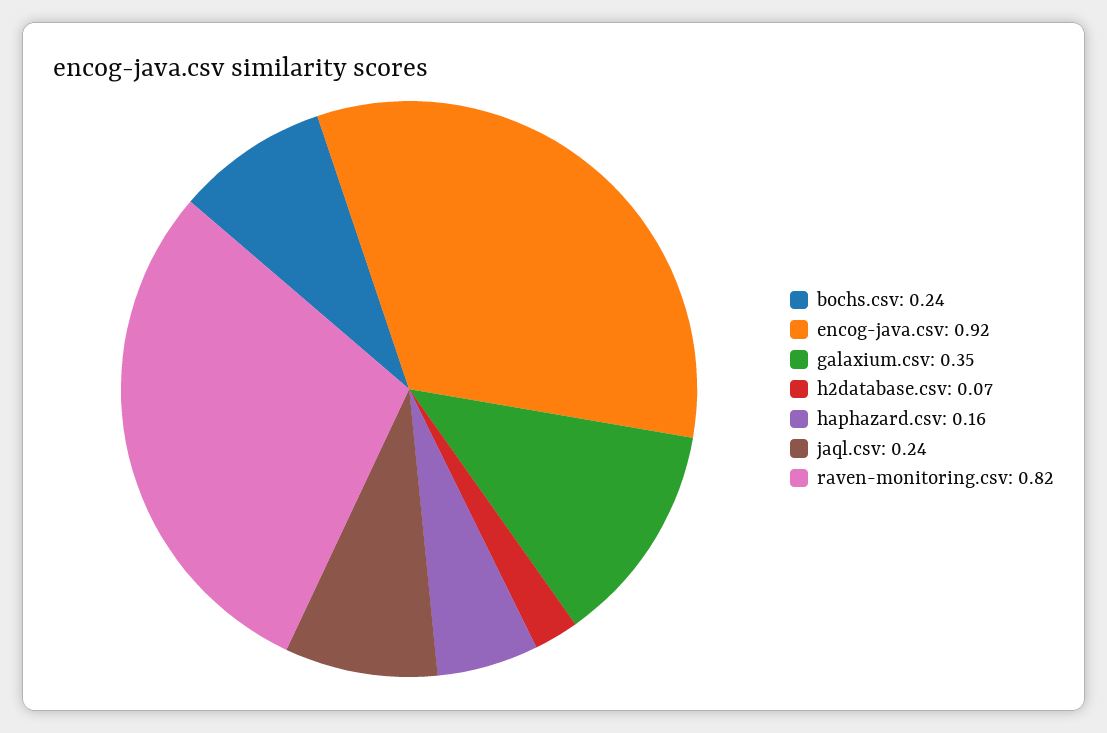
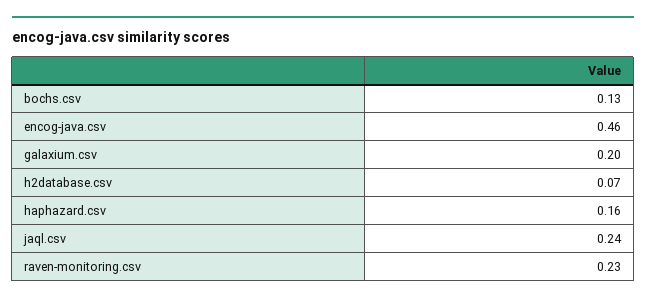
  {
-   "bochs.csv": 0.24,
+   "bochs.csv": 0.13,
-   "encog-java.csv": 0.92,
+   "encog-java.csv": 0.46,
-   "galaxium.csv": 0.35,
+   "galaxium.csv": 0.2,
    "h2database.csv": 0.07,
    "haphazard.csv": 0.16,
    "jaql.csv": 0.24,
-   "raven-monitoring.csv": 0.82
+   "raven-monitoring.csv": 0.23
  }

